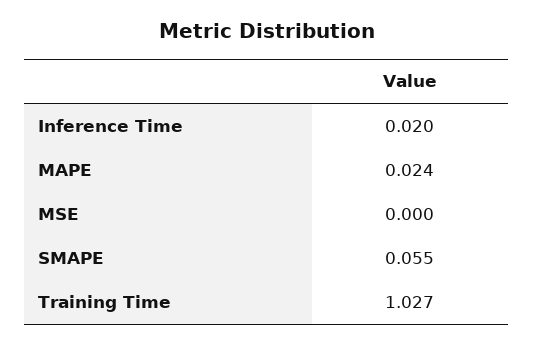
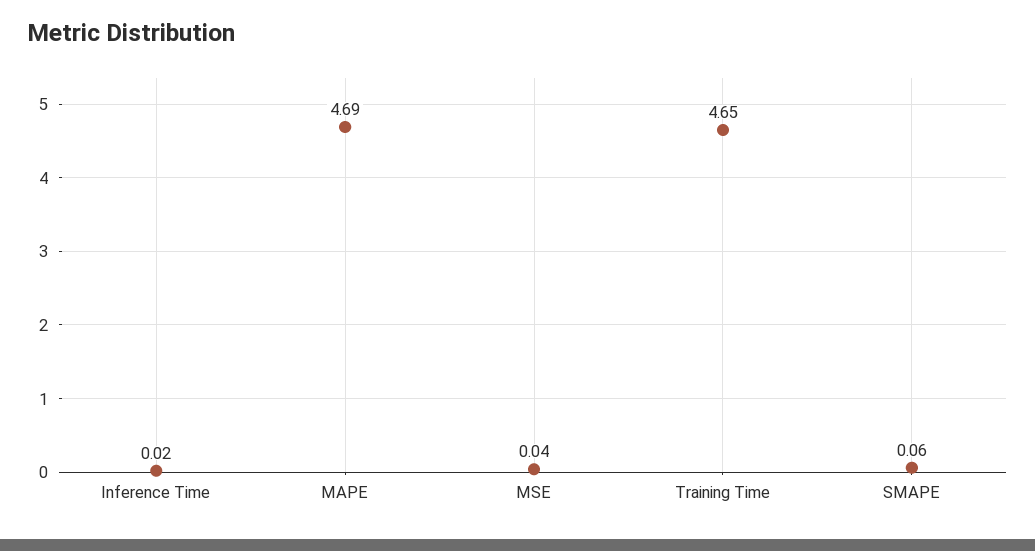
  {
    "Inference Time": 0.02,
-   "MAPE": 0.024,
+   "MAPE": 4.69,
-   "MSE": 0,
+   "MSE": 0.04,
    "SMAPE": 0.055,
-   "Training Time": 1.027
+   "Training Time": 4.65
  }

